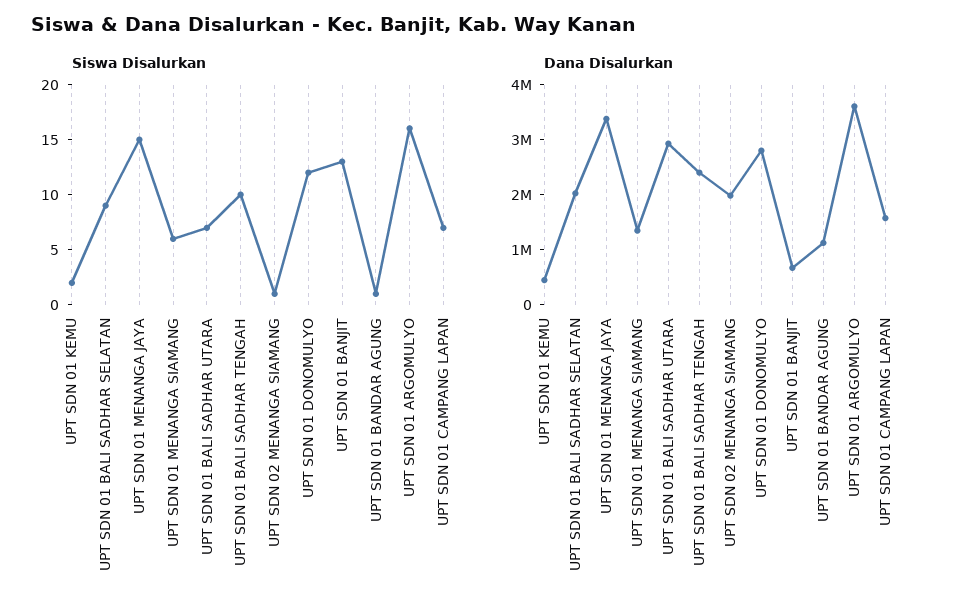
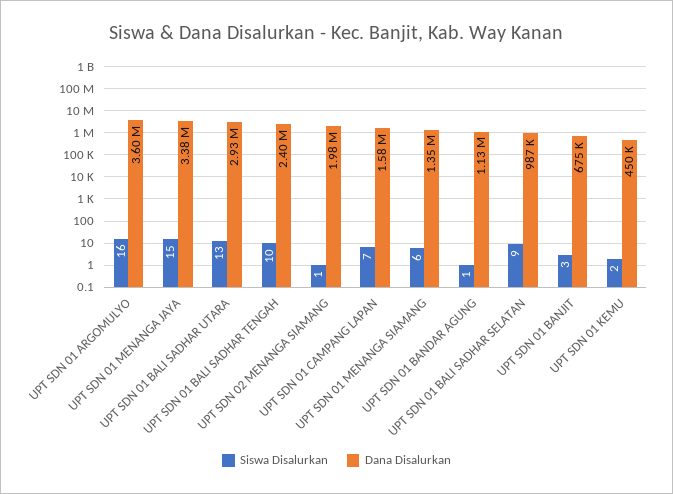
  {
    "Siswa Disalurkan": {
      "UPT SDN 01 KEMU": 2,
      "UPT SDN 01 BALI SADHAR SELATAN": 9,
      "UPT SDN 01 MENANGA JAYA": 15,
      "UPT SDN 01 MENANGA SIAMANG": 6,
-     "UPT SDN 01 BALI SADHAR UTARA": 7,
+     "UPT SDN 01 BALI SADHAR UTARA": 13,
      "UPT SDN 01 BALI SADHAR TENGAH": 10,
      "UPT SDN 02 MENANGA SIAMANG": 1,
-     "UPT SDN 01 DONOMULYO": 12,
-     "UPT SDN 01 BANJIT": 13,
+     "UPT SDN 01 BANJIT": 3,
      "UPT SDN 01 BANDAR AGUNG": 1,
      "UPT SDN 01 ARGOMULYO": 16,
      "UPT SDN 01 CAMPANG LAPAN": 7
    },
    "Dana Disalurkan": {
      "UPT SDN 01 KEMU": 450000,
-     "UPT SDN 01 BALI SADHAR SELATAN": 2000000,
+     "UPT SDN 01 BALI SADHAR SELATAN": 987000,
      "UPT SDN 01 MENANGA JAYA": 3380000,
      "UPT SDN 01 MENANGA SIAMANG": 1350000,
      "UPT SDN 01 BALI SADHAR UTARA": 2930000,
      "UPT SDN 01 BALI SADHAR TENGAH": 2400000,
      "UPT SDN 02 MENANGA SIAMANG": 1980000,
-     "UPT SDN 01 DONOMULYO": 2800000,
      "UPT SDN 01 BANJIT": 675000,
      "UPT SDN 01 BANDAR AGUNG": 1130000,
      "UPT SDN 01 ARGOMULYO": 3600000,
      "UPT SDN 01 CAMPANG LAPAN": 1580000
    }
  }

